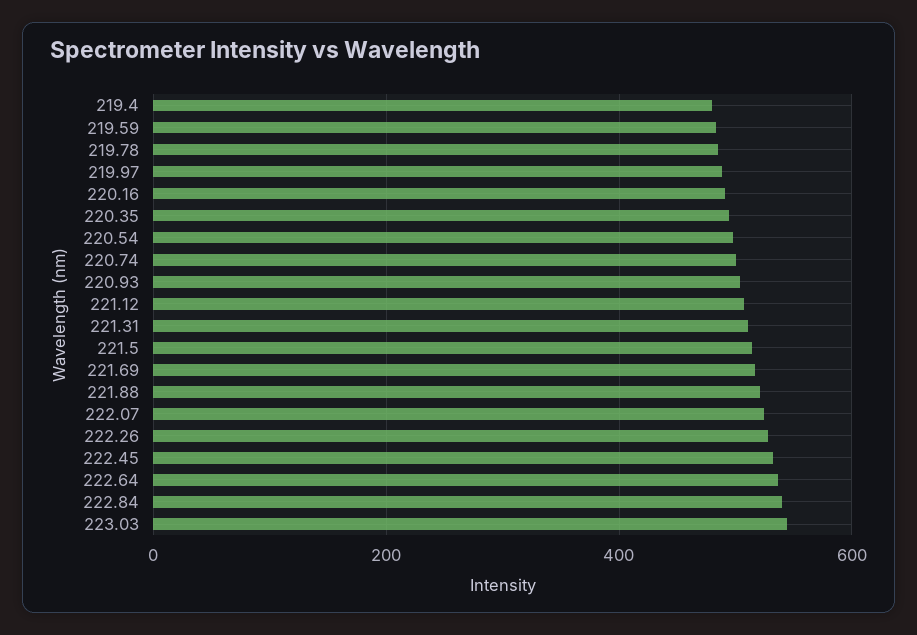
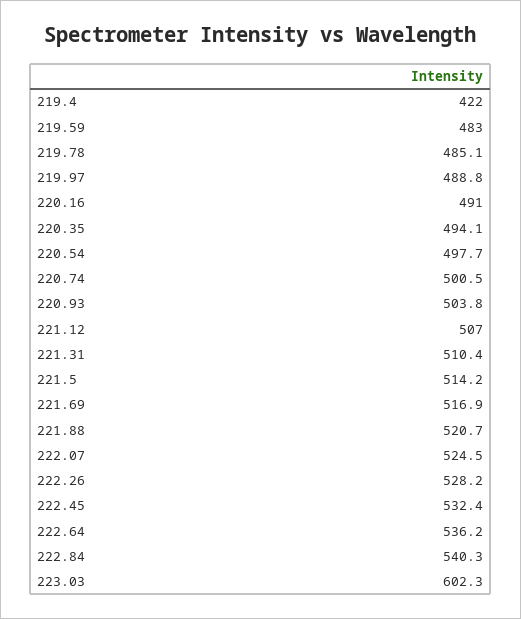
  {
-   "219.4": 480,
+   "219.4": 422,
    "219.59": 483,
    "219.78": 485.1,
    "219.97": 488.8,
    "220.16": 491,
    "220.35": 494.1,
    "220.54": 497.7,
    "220.74": 500.5,
    "220.93": 503.8,
    "221.12": 507,
    "221.31": 510.4,
    "221.5": 514.2,
    "221.69": 516.9,
    "221.88": 520.7,
    "222.07": 524.5,
    "222.26": 528.2,
    "222.45": 532.4,
    "222.64": 536.2,
    "222.84": 540.3,
-   "223.03": 540
+   "223.03": 602.3
  }

